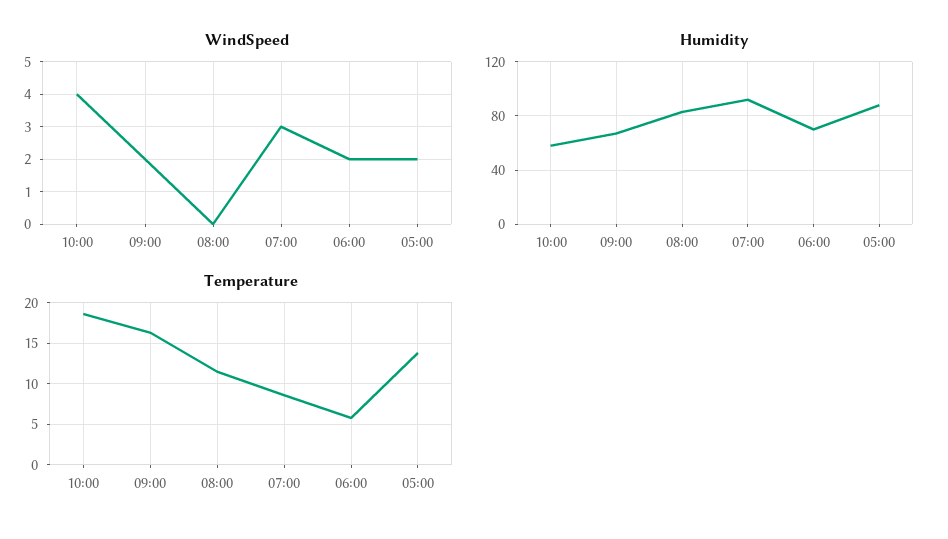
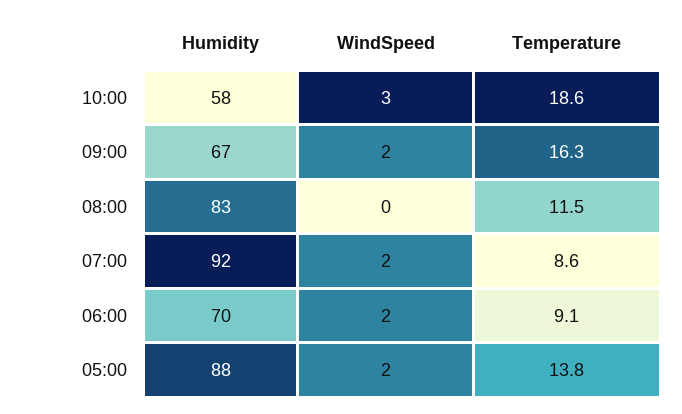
  {
    "WindSpeed": {
-     "10:00": 4,
+     "10:00": 3,
      "09:00": 2,
      "08:00": 0,
-     "07:00": 3,
+     "07:00": 2,
      "06:00": 2,
      "05:00": 2
    },
    "Humidity": {
      "10:00": 58,
      "09:00": 67,
      "08:00": 83,
      "07:00": 92,
      "06:00": 70,
      "05:00": 88
    },
    "Temperature": {
      "10:00": 18.6,
      "09:00": 16.3,
      "08:00": 11.5,
      "07:00": 8.6,
-     "06:00": 6,
+     "06:00": 9.1,
      "05:00": 13.8
    }
  }

